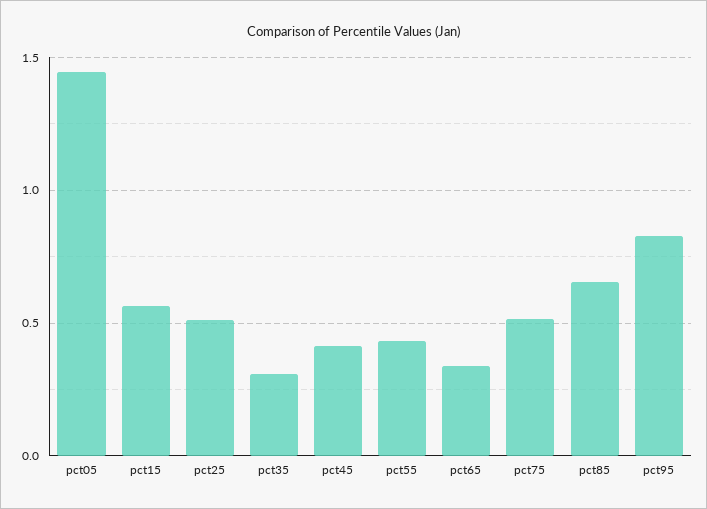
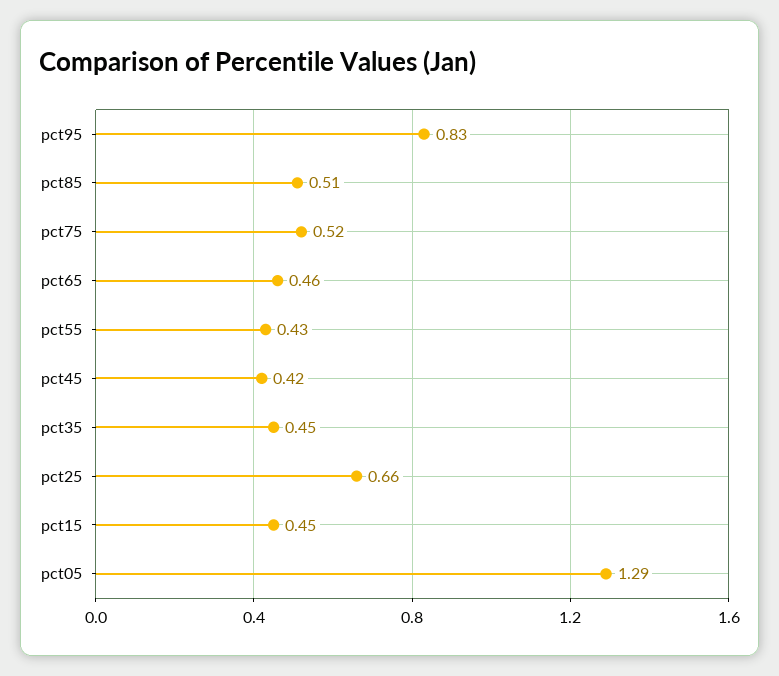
  {
-   "pct05": 1.45,
+   "pct05": 1.29,
-   "pct15": 0.55,
+   "pct15": 0.45,
-   "pct25": 0.5,
+   "pct25": 0.66,
-   "pct35": 0.3,
+   "pct35": 0.45,
    "pct45": 0.42,
    "pct55": 0.43,
-   "pct65": 0.35,
+   "pct65": 0.46,
    "pct75": 0.52,
-   "pct85": 0.65,
+   "pct85": 0.51,
    "pct95": 0.83
  }

